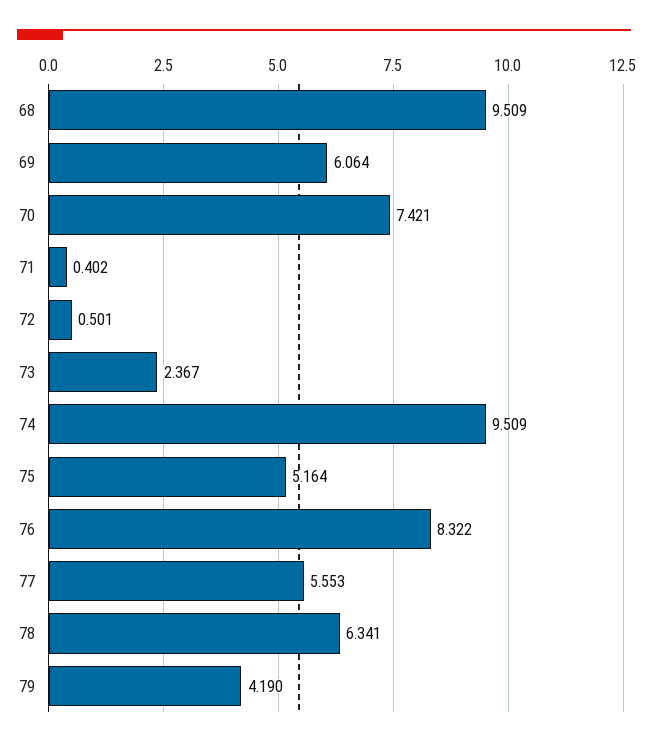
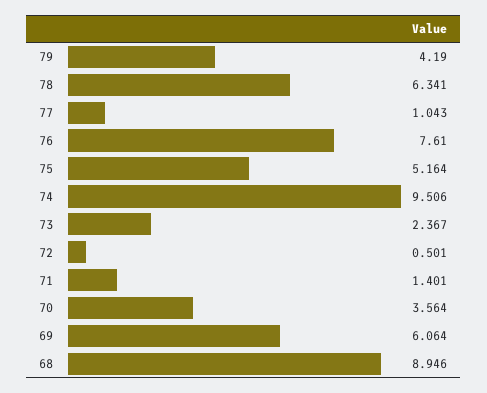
  {
-   "68": 9.509,
+   "68": 8.946,
    "69": 6.064,
-   "70": 7.421,
+   "70": 3.564,
-   "71": 0.402,
+   "71": 1.401,
    "72": 0.501,
    "73": 2.367,
-   "74": 9.509,
+   "74": 9.506,
    "75": 5.164,
-   "76": 8.322,
+   "76": 7.61,
-   "77": 5.553,
+   "77": 1.043,
    "78": 6.341,
    "79": 4.19
  }

